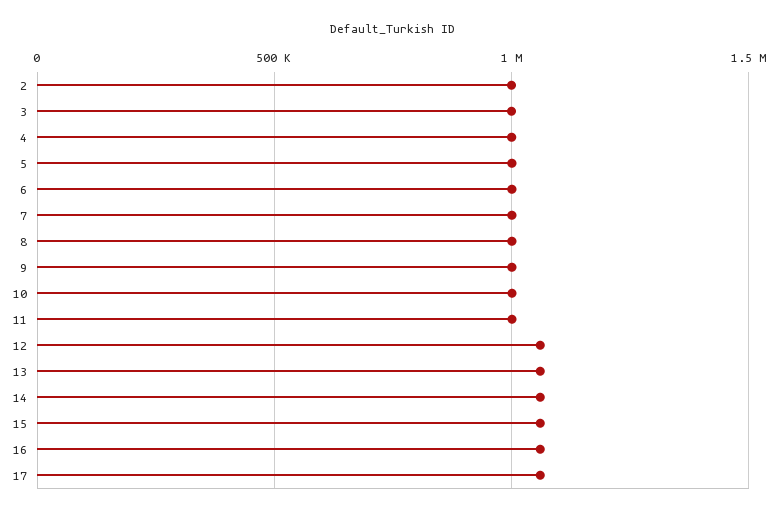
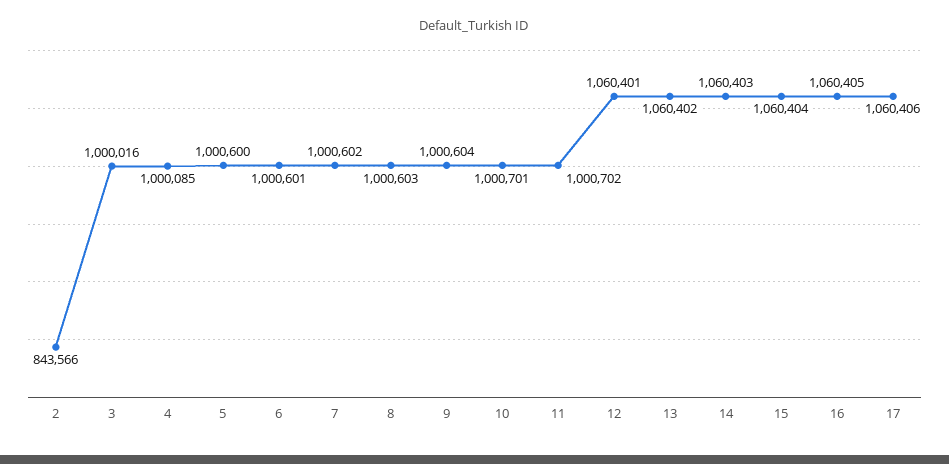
  {
-   "2": 1000000,
+   "2": 843566,
    "3": 1000016,
    "4": 1000085,
    "5": 1000600,
    "6": 1000601,
    "7": 1000602,
    "8": 1000603,
    "9": 1000604,
    "10": 1000701,
    "11": 1000702,
    "12": 1060401,
    "13": 1060402,
    "14": 1060403,
    "15": 1060404,
    "16": 1060405,
    "17": 1060406
  }

